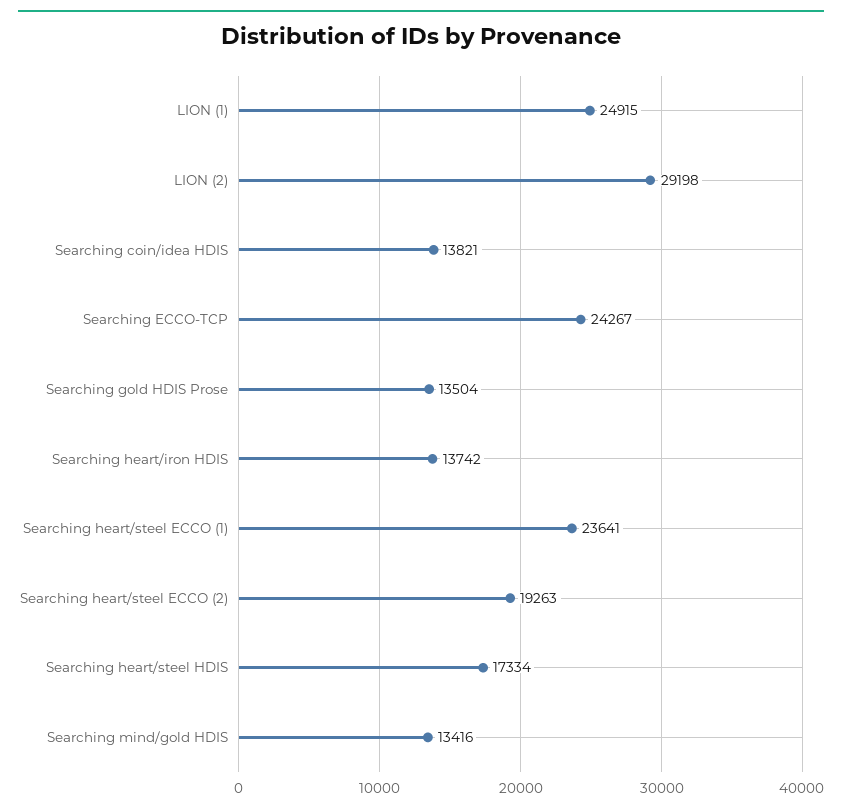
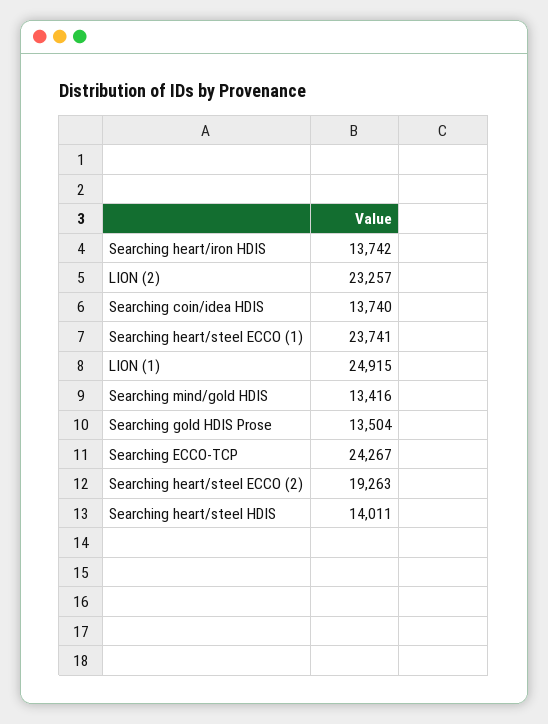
  {
    "LION (1)": 24915,
-   "LION (2)": 29198,
+   "LION (2)": 23257,
-   "Searching coin/idea HDIS": 13821,
+   "Searching coin/idea HDIS": 13740,
    "Searching ECCO-TCP": 24267,
    "Searching gold HDIS Prose": 13504,
    "Searching heart/iron HDIS": 13742,
-   "Searching heart/steel ECCO (1)": 23641,
+   "Searching heart/steel ECCO (1)": 23741,
    "Searching heart/steel ECCO (2)": 19263,
-   "Searching heart/steel HDIS": 17334,
+   "Searching heart/steel HDIS": 14011,
    "Searching mind/gold HDIS": 13416
  }

